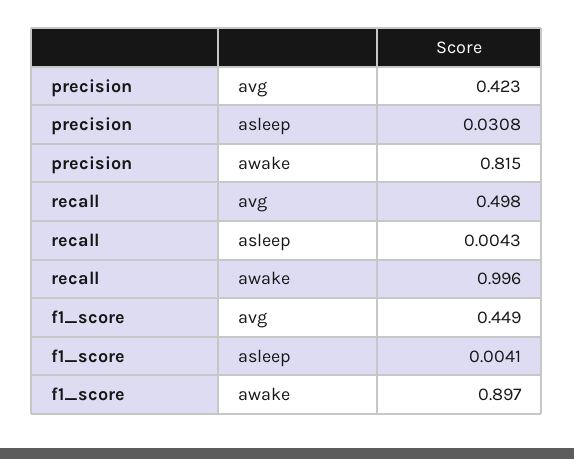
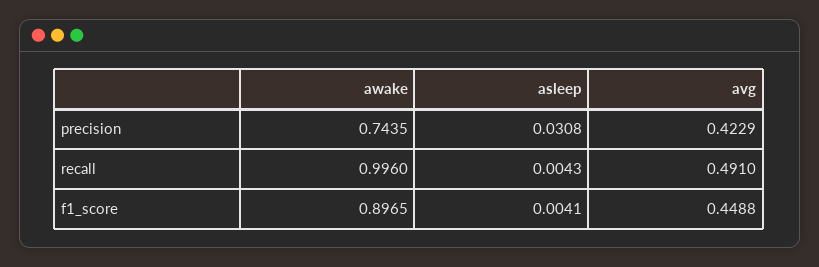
  {
    "precision": {
      "avg": 0.4229,
      "asleep": 0.0308,
-     "awake": 0.815
+     "awake": 0.7435
    },
    "recall": {
-     "avg": 0.498,
+     "avg": 0.491,
      "asleep": 0.0043,
      "awake": 0.996
    },
    "f1_score": {
      "avg": 0.4488,
      "asleep": 0.0041,
      "awake": 0.8965
    }
  }

